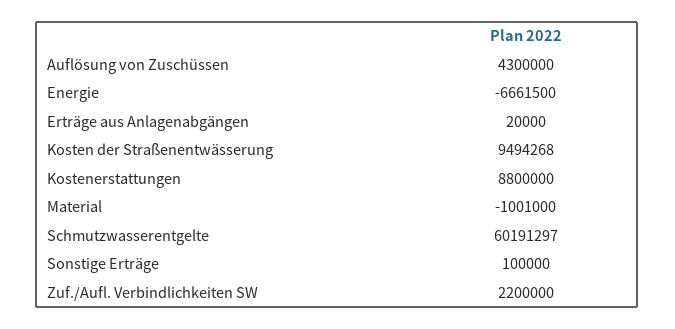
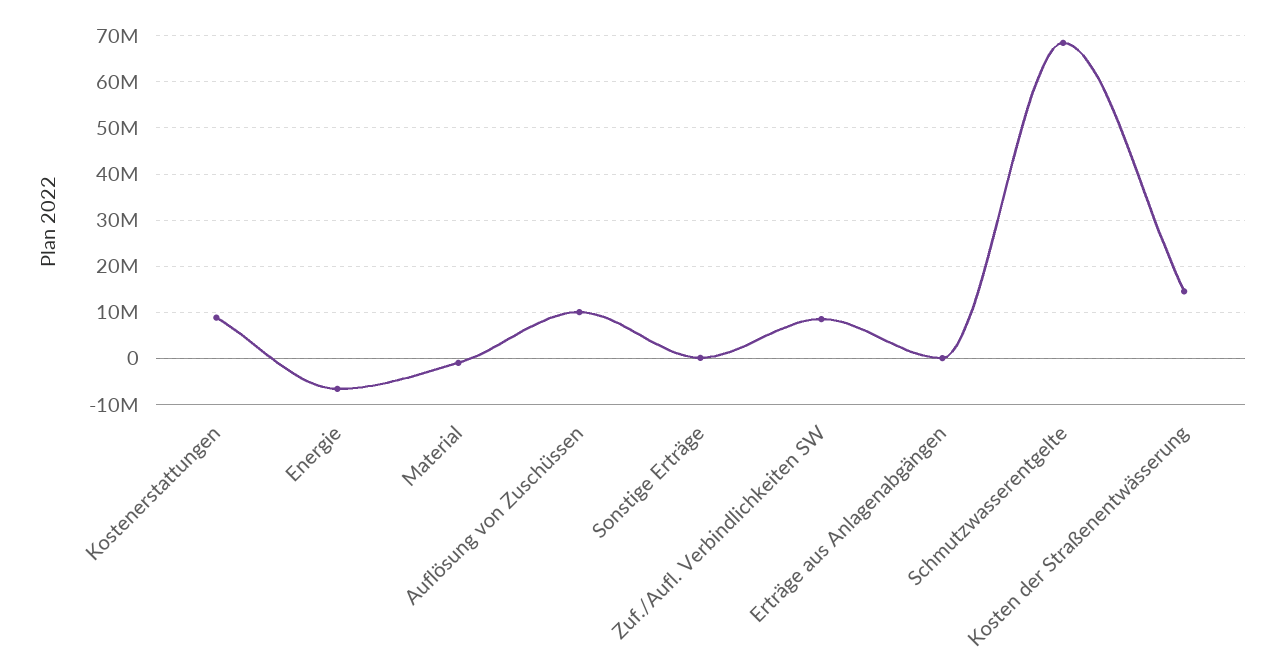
  {
-   "Auflösung von Zuschüssen": 4300000,
+   "Auflösung von Zuschüssen": 10000000,
    "Energie": -6661500,
    "Erträge aus Anlagenabgängen": 20000,
-   "Kosten der Straßenentwässerung": 9494268,
+   "Kosten der Straßenentwässerung": 14000000,
    "Kostenerstattungen": 8800000,
    "Material": -1001000,
-   "Schmutzwasserentgelte": 60191297,
+   "Schmutzwasserentgelte": 68000000,
    "Sonstige Erträge": 100000,
-   "Zuf./Aufl. Verbindlichkeiten SW": 2200000
+   "Zuf./Aufl. Verbindlichkeiten SW": 8000000
  }

